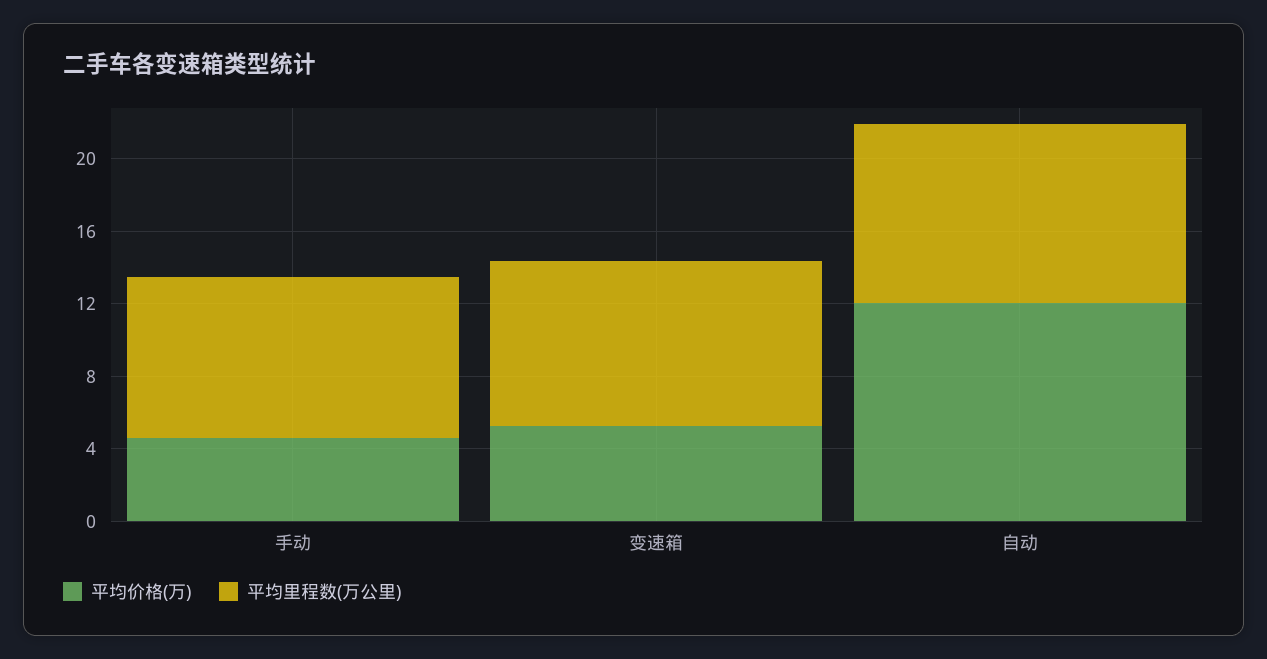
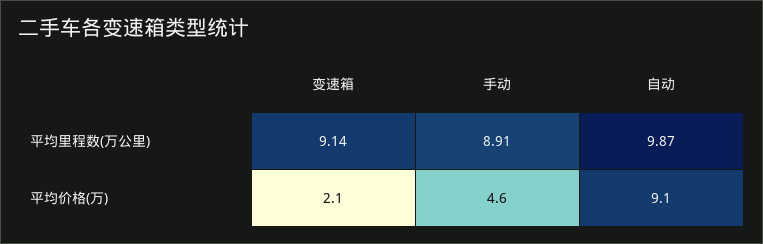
  {
    "平均价格(万)": {
      "手动": 4.6,
-     "变速箱": 5,
+     "变速箱": 2.1,
-     "自动": 12
+     "自动": 9.1
    },
    "平均里程数(万公里)": {
      "手动": 8.91,
      "变速箱": 9.14,
      "自动": 9.87
    }
  }

